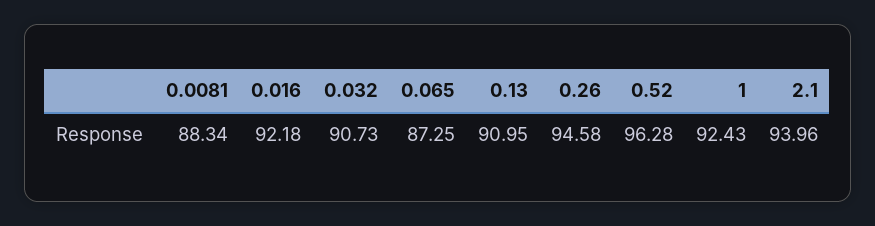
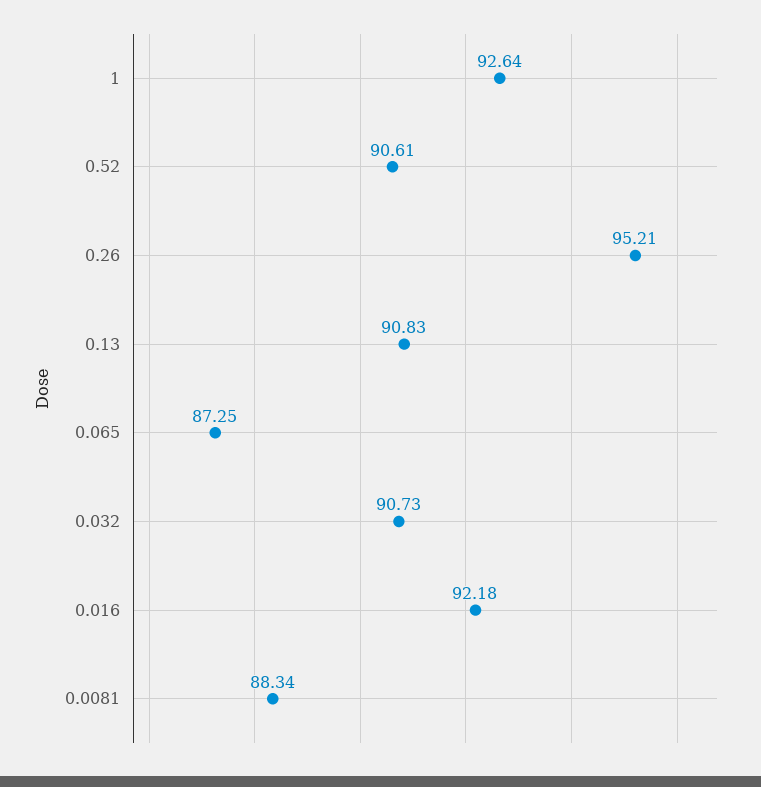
  {
    "0.0081": 88.34,
    "0.016": 92.18,
    "0.032": 90.73,
    "0.065": 87.25,
-   "0.13": 90.95,
+   "0.13": 90.83,
-   "0.26": 94.58,
+   "0.26": 95.21,
-   "0.52": 96.28,
+   "0.52": 90.61,
-   "1": 92.43,
+   "1": 92.64
-   "2.1": 93.96
  }

